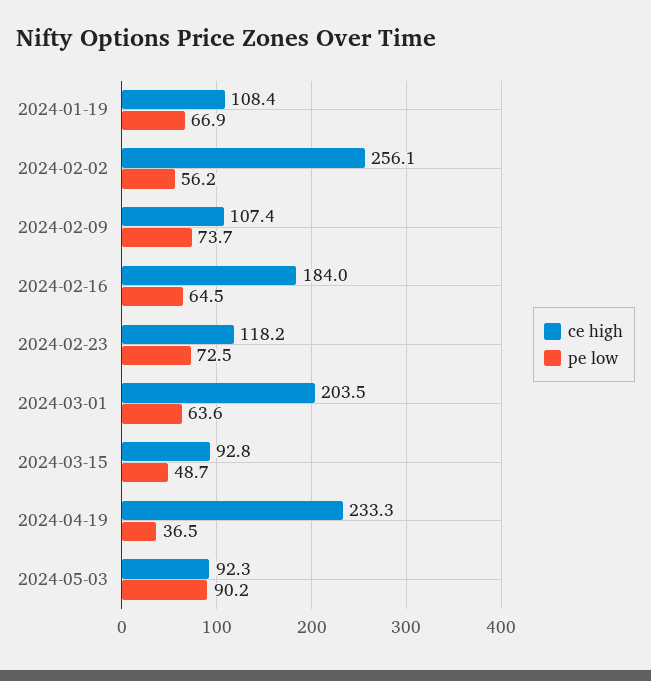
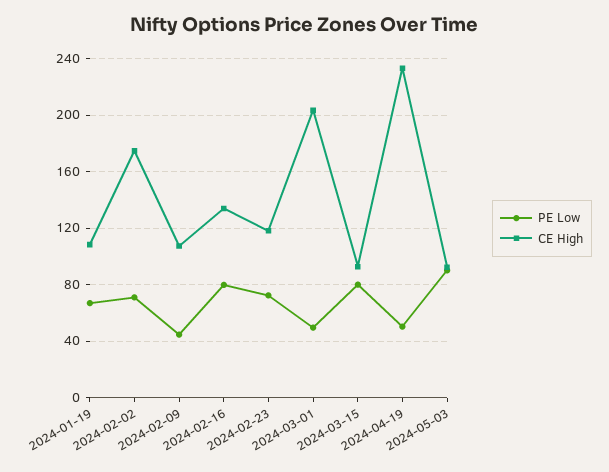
  {
    "ce high": {
      "2024-01-19": 108.4,
-     "2024-02-02": 256.1,
+     "2024-02-02": 175,
      "2024-02-09": 107.4,
-     "2024-02-16": 184,
+     "2024-02-16": 135,
      "2024-02-23": 118.2,
      "2024-03-01": 203.5,
      "2024-03-15": 92.8,
      "2024-04-19": 233.3,
      "2024-05-03": 92.3
    },
    "pe low": {
      "2024-01-19": 66.9,
-     "2024-02-02": 56.2,
+     "2024-02-02": 70,
-     "2024-02-09": 73.7,
+     "2024-02-09": 45,
-     "2024-02-16": 64.5,
+     "2024-02-16": 80,
      "2024-02-23": 72.5,
-     "2024-03-01": 63.6,
+     "2024-03-01": 50,
-     "2024-03-15": 48.7,
+     "2024-03-15": 80,
-     "2024-04-19": 36.5,
+     "2024-04-19": 50,
      "2024-05-03": 90.2
    }
  }

